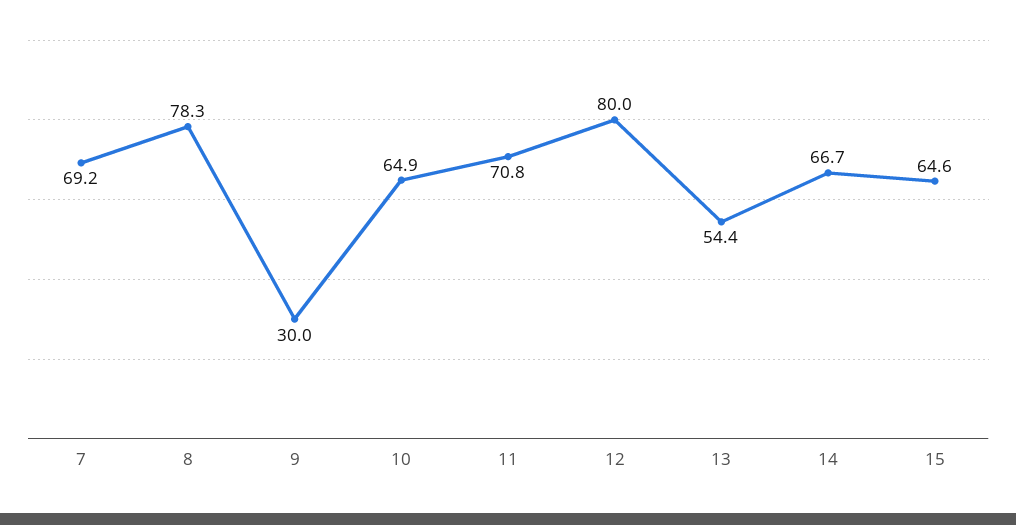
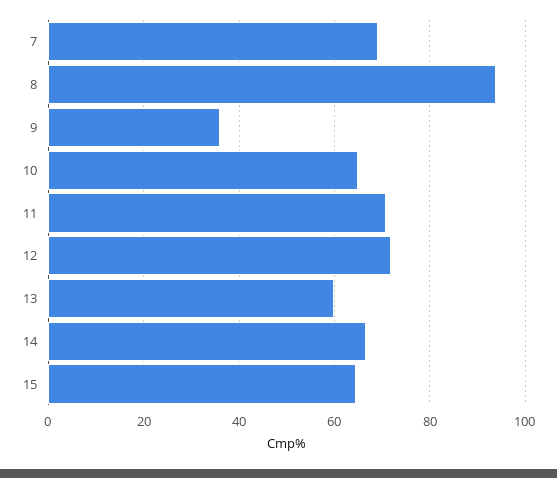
  {
    "7": 69.2,
-   "8": 78.3,
+   "8": 94,
-   "9": 30,
+   "9": 36,
    "10": 64.9,
    "11": 70.8,
-   "12": 80,
+   "12": 72,
-   "13": 54.4,
+   "13": 60,
    "14": 66.7,
    "15": 64.6
  }

